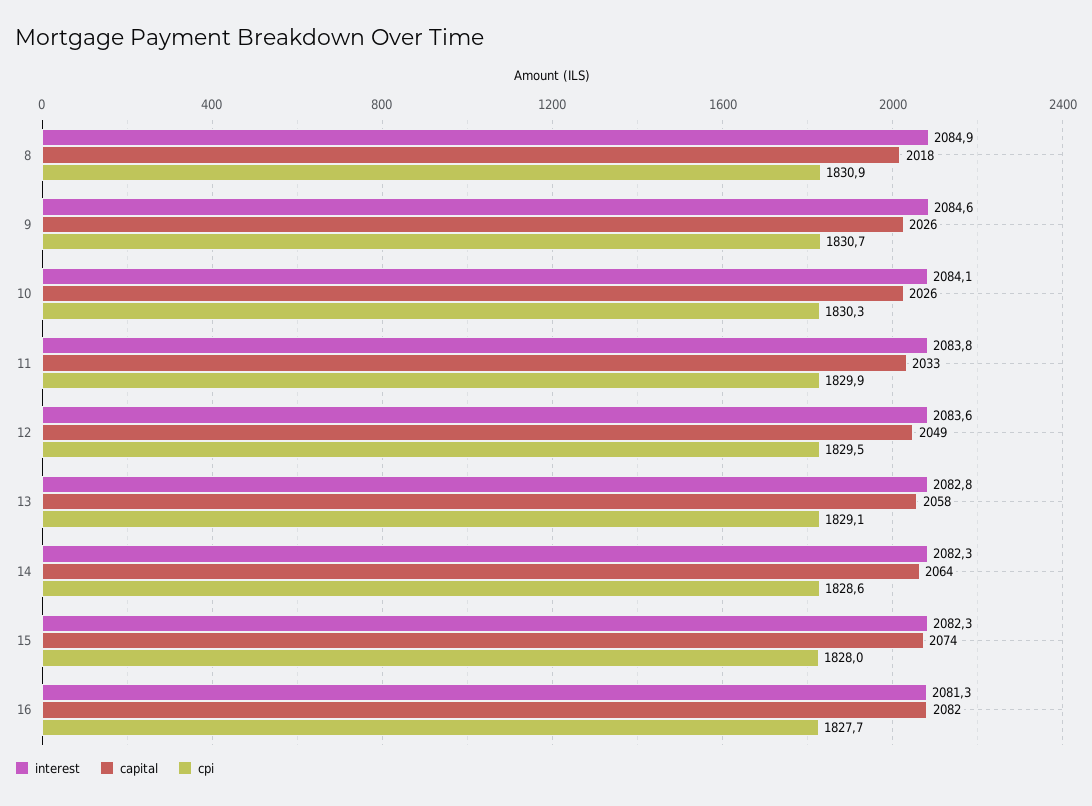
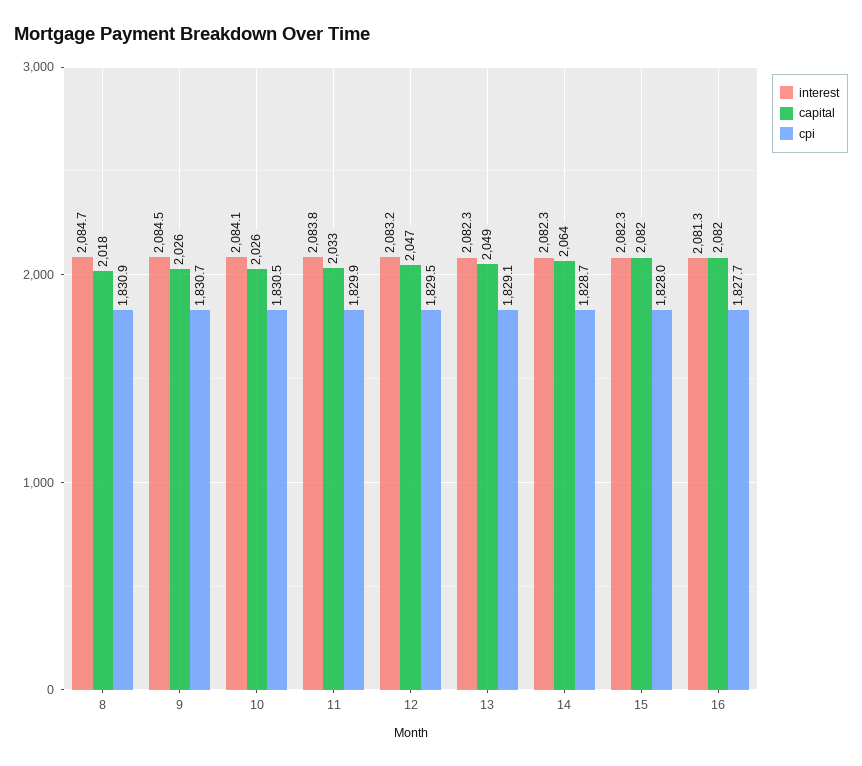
  {
    "interest": {
-     "8": 2084.9,
+     "8": 2084.7,
-     "9": 2084.6,
+     "9": 2084.5,
      "10": 2084.1,
      "11": 2083.8,
-     "12": 2083.6,
+     "12": 2083.2,
-     "13": 2082.8,
+     "13": 2082.3,
      "14": 2082.3,
      "15": 2082.3,
      "16": 2081.3
    },
    "capital": {
      "8": 2018,
      "9": 2026,
      "10": 2026,
      "11": 2033,
-     "12": 2049,
+     "12": 2047,
-     "13": 2058,
+     "13": 2049,
      "14": 2064,
-     "15": 2074,
+     "15": 2082,
      "16": 2082
    },
    "cpi": {
      "8": 1830.9,
      "9": 1830.7,
-     "10": 1830.3,
+     "10": 1830.5,
      "11": 1829.9,
      "12": 1829.5,
      "13": 1829.1,
-     "14": 1828.6,
+     "14": 1828.7,
      "15": 1828,
      "16": 1827.7
    }
  }

